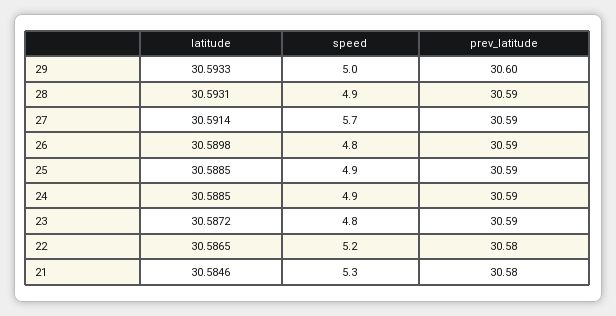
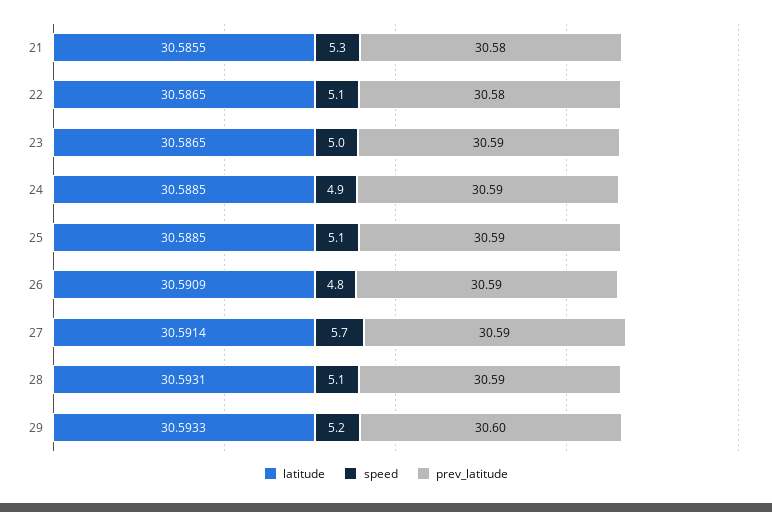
  {
    "latitude": {
      "29": 30.5933,
      "28": 30.5931,
      "27": 30.5914,
-     "26": 30.5898,
+     "26": 30.5909,
      "25": 30.5885,
      "24": 30.5885,
-     "23": 30.5872,
+     "23": 30.5865,
      "22": 30.5865,
-     "21": 30.5846
+     "21": 30.5855
    },
    "speed": {
-     "29": 5,
+     "29": 5.2,
-     "28": 4.9,
+     "28": 5.1,
      "27": 5.7,
      "26": 4.8,
-     "25": 4.9,
+     "25": 5.1,
      "24": 4.9,
-     "23": 4.8,
+     "23": 5,
-     "22": 5.2,
+     "22": 5.1,
      "21": 5.3
    },
    "prev_latitude": {
      "29": 30.6,
      "28": 30.59,
      "27": 30.59,
      "26": 30.59,
      "25": 30.59,
      "24": 30.59,
      "23": 30.59,
      "22": 30.58,
      "21": 30.58
    }
  }

